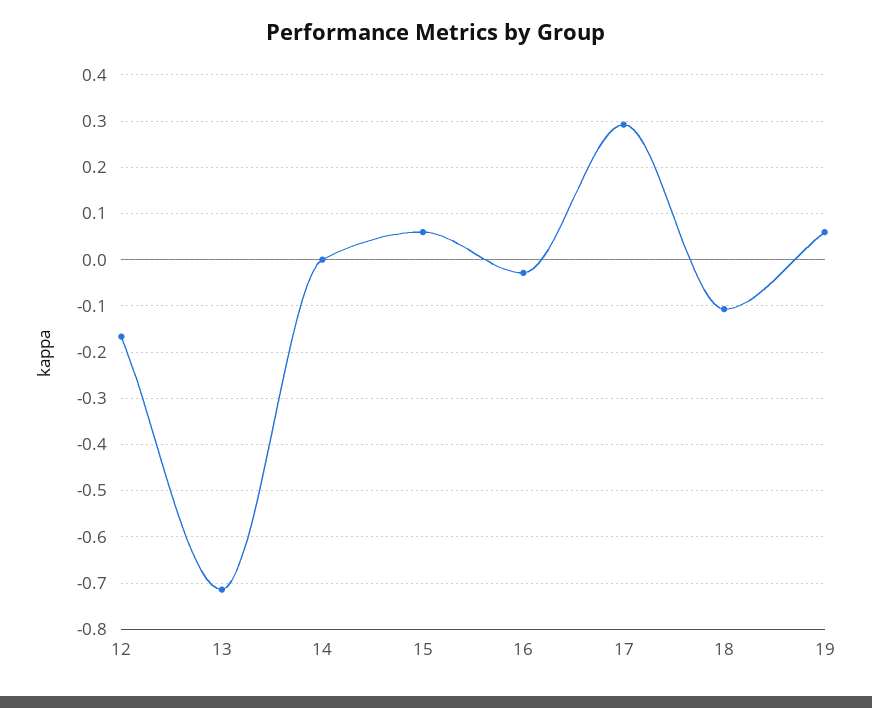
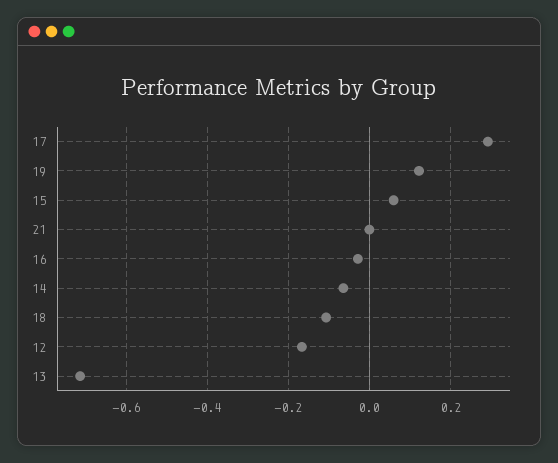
  {
    "12": -0.16,
    "13": -0.72,
-   "14": 0,
+   "14": -0.06,
    "15": 0.06,
    "16": -0.02,
    "17": 0.3,
    "18": -0.1,
-   "19": 0.06
+   "19": 0.12,
+   "21": 0
  }

